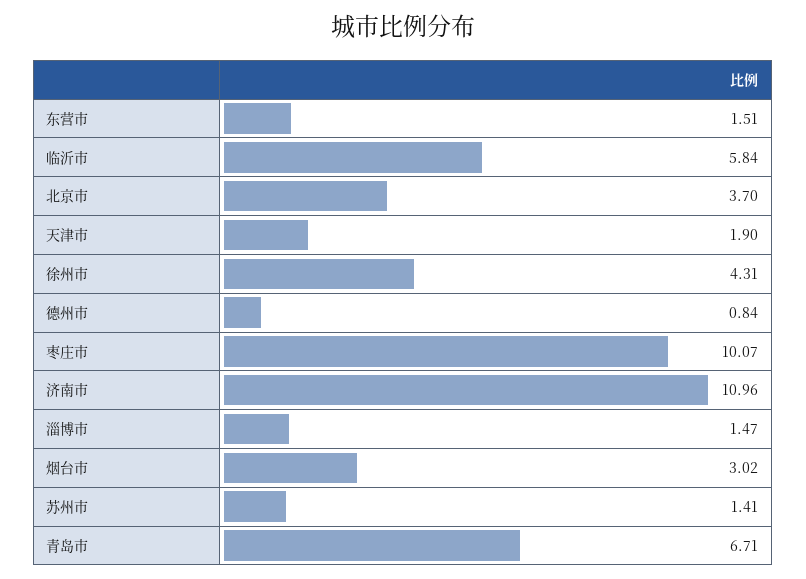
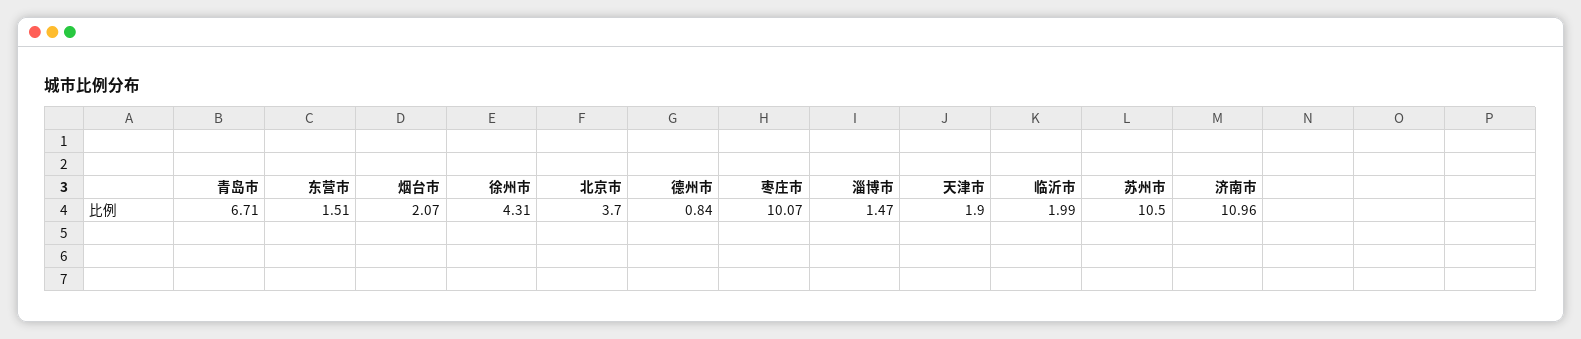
  {
    "东营市": 1.51,
-   "临沂市": 5.84,
+   "临沂市": 1.99,
    "北京市": 3.7,
    "天津市": 1.9,
    "徐州市": 4.31,
    "德州市": 0.84,
    "枣庄市": 10.07,
    "济南市": 10.96,
    "淄博市": 1.47,
-   "烟台市": 3.02,
+   "烟台市": 2.07,
-   "苏州市": 1.41,
+   "苏州市": 10.5,
    "青岛市": 6.71
  }

